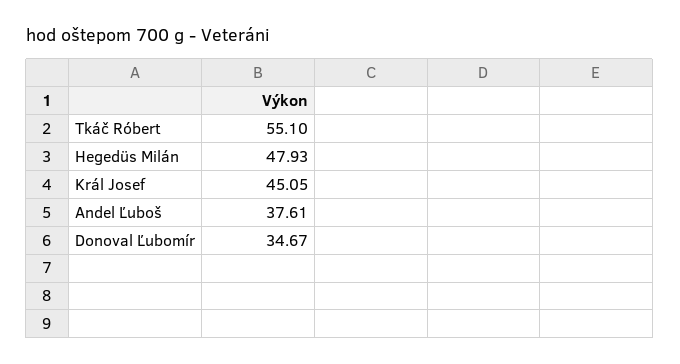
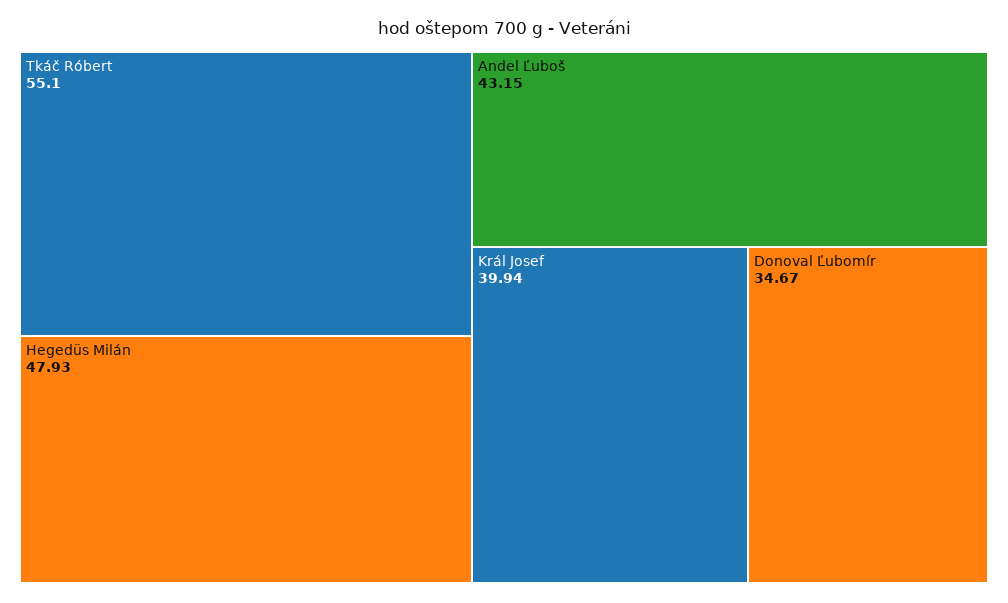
  {
    "Tkáč Róbert": 55.1,
    "Hegedüs Milán": 47.93,
-   "Král Josef": 45.05,
+   "Král Josef": 39.94,
-   "Andel Ľuboš": 37.61,
+   "Andel Ľuboš": 43.15,
    "Donoval Ľubomír": 34.67
  }

